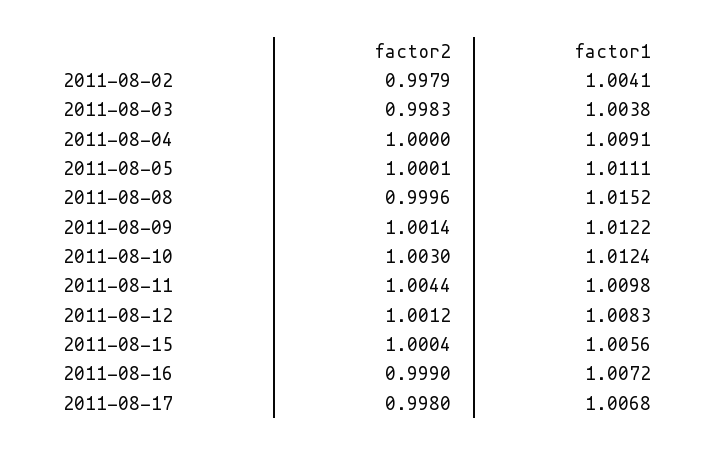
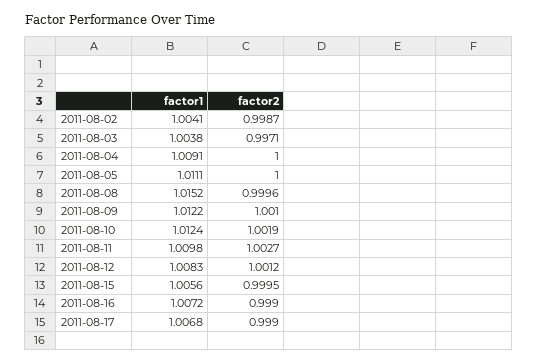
  {
    "factor2": {
-     "2011-08-02": 0.9979,
+     "2011-08-02": 0.9987,
-     "2011-08-03": 0.9983,
+     "2011-08-03": 0.9971,
      "2011-08-04": 1,
-     "2011-08-05": 1.0001,
+     "2011-08-05": 1,
      "2011-08-08": 0.9996,
-     "2011-08-09": 1.0014,
+     "2011-08-09": 1.001,
-     "2011-08-10": 1.003,
+     "2011-08-10": 1.0019,
-     "2011-08-11": 1.0044,
+     "2011-08-11": 1.0027,
      "2011-08-12": 1.0012,
-     "2011-08-15": 1.0004,
+     "2011-08-15": 0.9995,
      "2011-08-16": 0.999,
-     "2011-08-17": 0.998
+     "2011-08-17": 0.999
    },
    "factor1": {
      "2011-08-02": 1.0041,
      "2011-08-03": 1.0038,
      "2011-08-04": 1.0091,
      "2011-08-05": 1.0111,
      "2011-08-08": 1.0152,
      "2011-08-09": 1.0122,
      "2011-08-10": 1.0124,
      "2011-08-11": 1.0098,
      "2011-08-12": 1.0083,
      "2011-08-15": 1.0056,
      "2011-08-16": 1.0072,
      "2011-08-17": 1.0068
    }
  }

